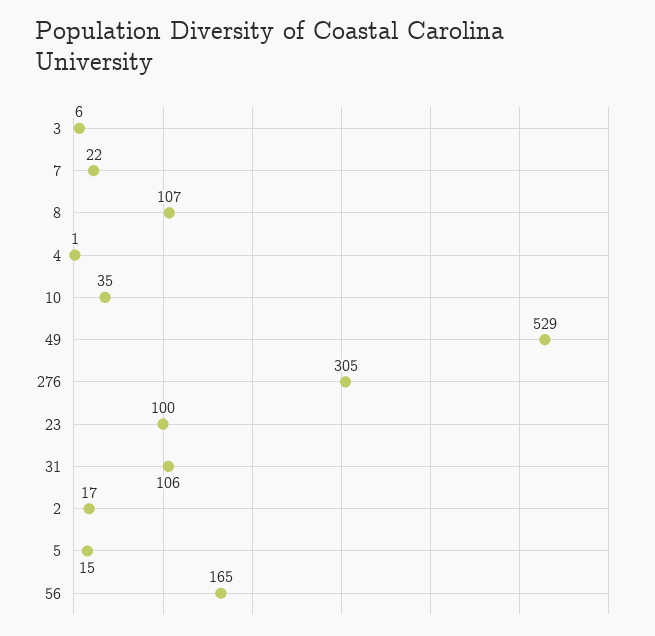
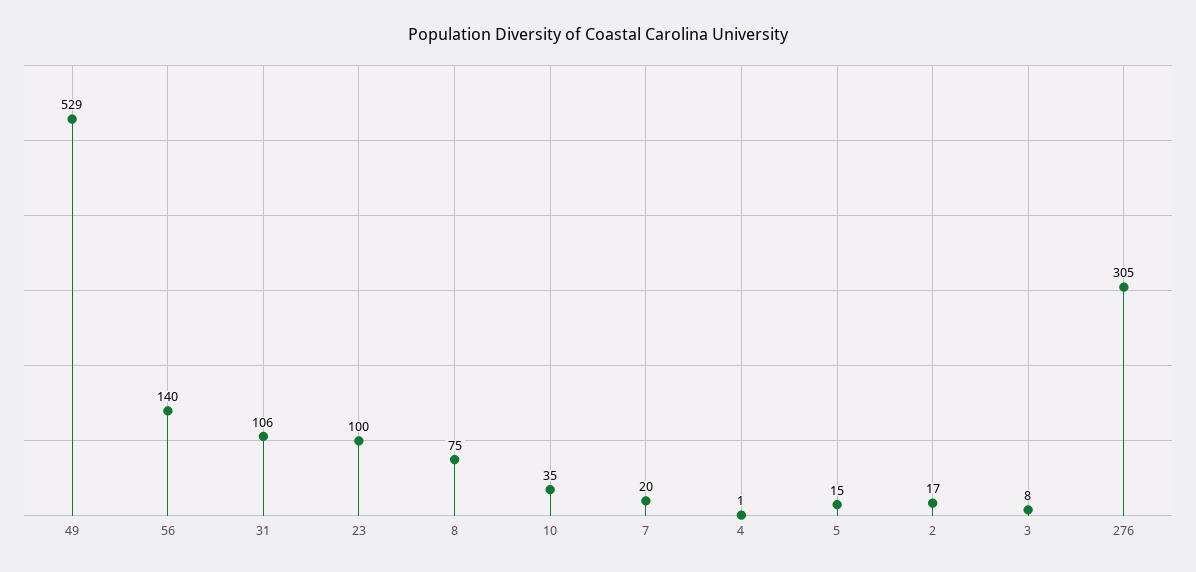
  {
-   "3": 6,
+   "3": 8,
-   "7": 22,
+   "7": 20,
-   "8": 107,
+   "8": 75,
    "4": 1,
    "10": 35,
    "49": 529,
    "276": 305,
    "23": 100,
    "31": 106,
    "2": 17,
    "5": 15,
-   "56": 165
+   "56": 140
  }

